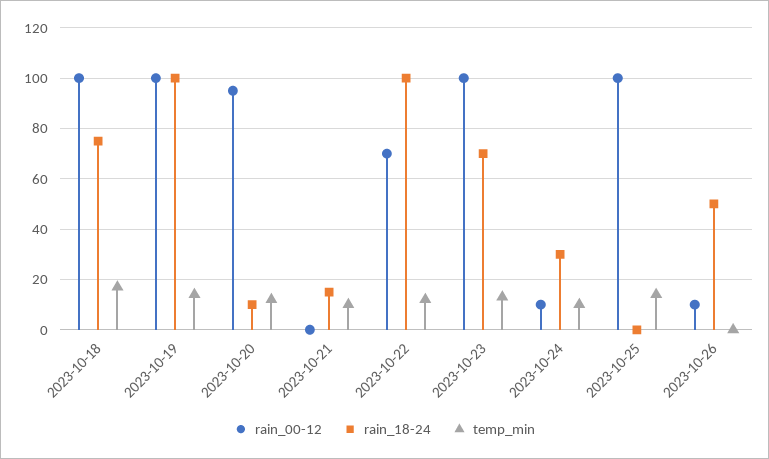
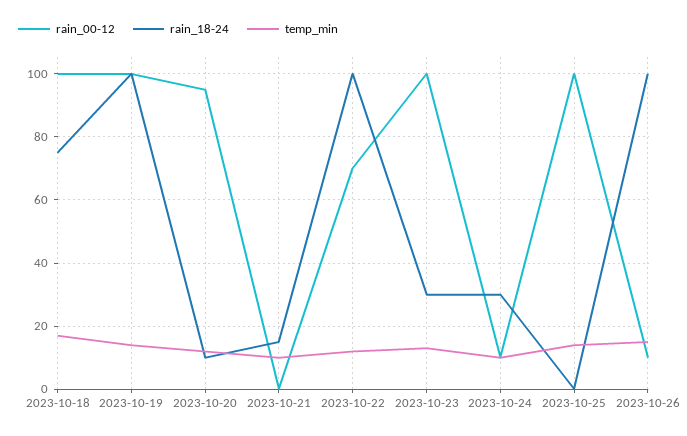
  {
    "rain_00-12": {
      "2023-10-18": 100,
      "2023-10-19": 100,
      "2023-10-20": 95,
      "2023-10-21": 0,
      "2023-10-22": 70,
      "2023-10-23": 100,
      "2023-10-24": 10,
      "2023-10-25": 100,
      "2023-10-26": 10
    },
    "rain_18-24": {
      "2023-10-18": 75,
      "2023-10-19": 100,
      "2023-10-20": 10,
      "2023-10-21": 15,
      "2023-10-22": 100,
-     "2023-10-23": 70,
+     "2023-10-23": 30,
      "2023-10-24": 30,
      "2023-10-25": 0,
-     "2023-10-26": 50
+     "2023-10-26": 100
    },
    "temp_min": {
      "2023-10-18": 15,
      "2023-10-19": 15,
      "2023-10-20": 10,
      "2023-10-21": 10,
      "2023-10-22": 10,
      "2023-10-23": 15,
      "2023-10-24": 10,
      "2023-10-25": 15,
-     "2023-10-26": 0
+     "2023-10-26": 15
    }
  }

